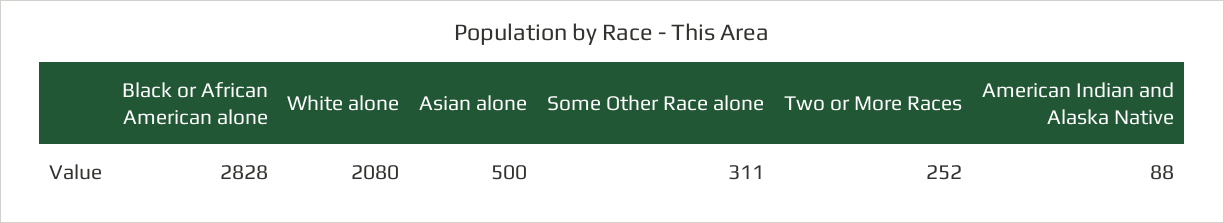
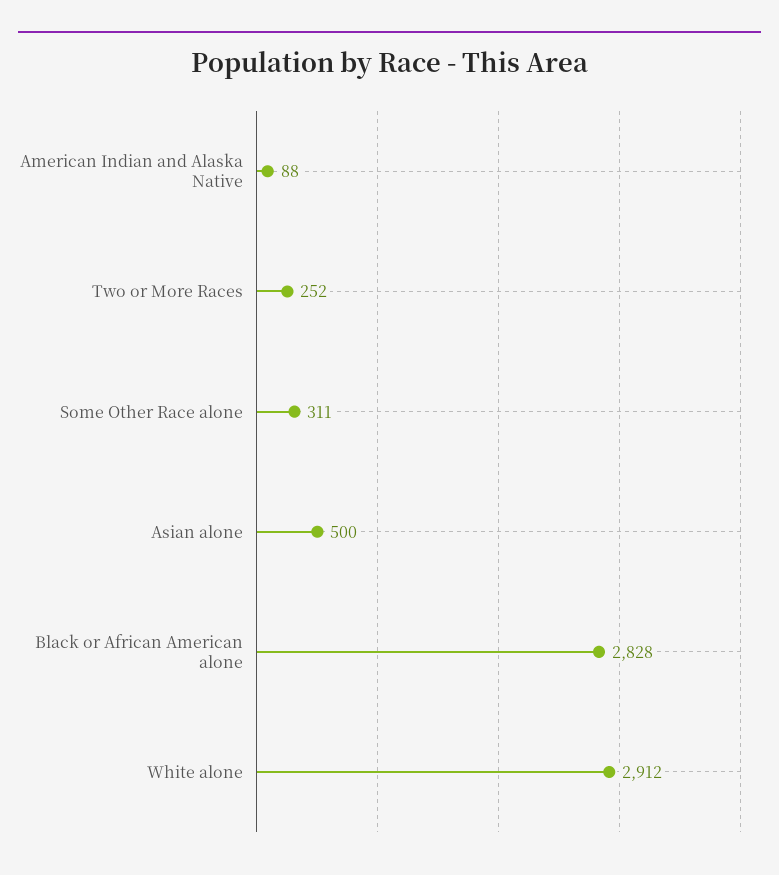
  {
    "Black or African American alone": 2828,
-   "White alone": 2080,
+   "White alone": 2912,
    "Asian alone": 500,
    "Some Other Race alone": 311,
    "Two or More Races": 252,
    "American Indian and Alaska Native": 88
  }

